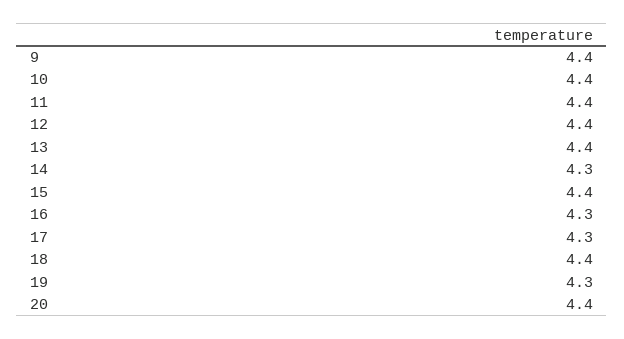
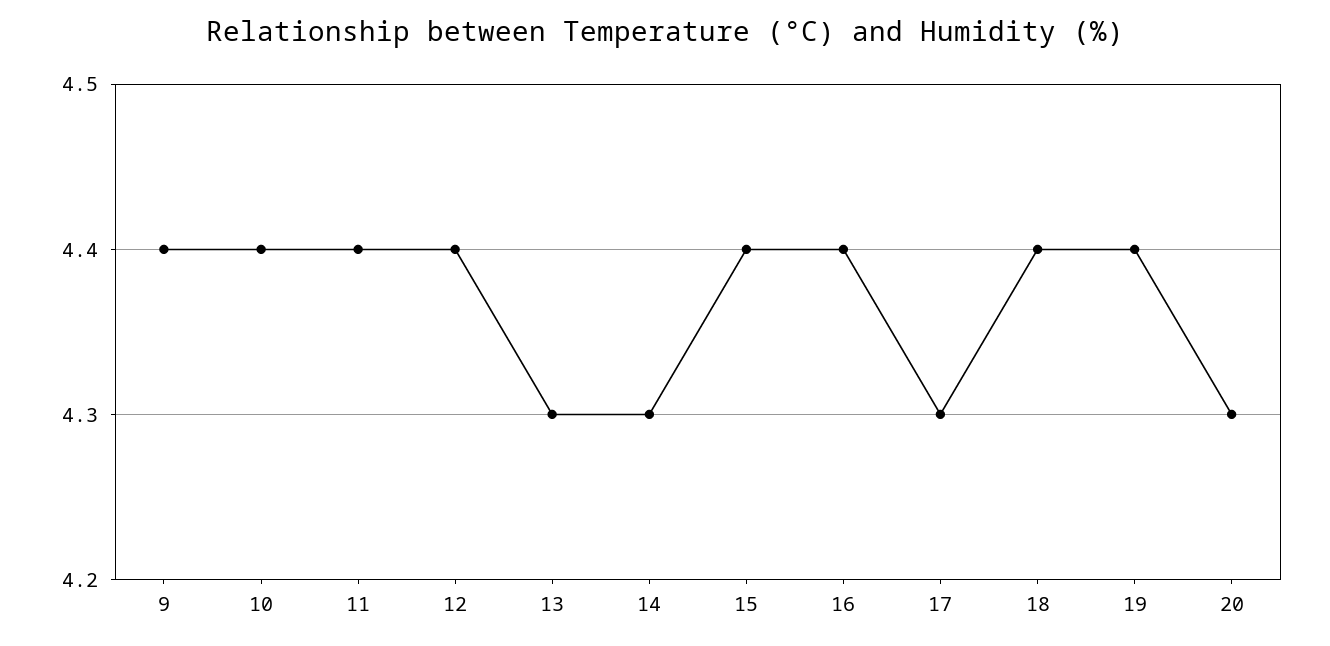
  {
    "9": 4.4,
    "10": 4.4,
    "11": 4.4,
    "12": 4.4,
-   "13": 4.4,
+   "13": 4.3,
    "14": 4.3,
    "15": 4.4,
-   "16": 4.3,
+   "16": 4.4,
    "17": 4.3,
    "18": 4.4,
-   "19": 4.3,
+   "19": 4.4,
-   "20": 4.4
+   "20": 4.3
  }

